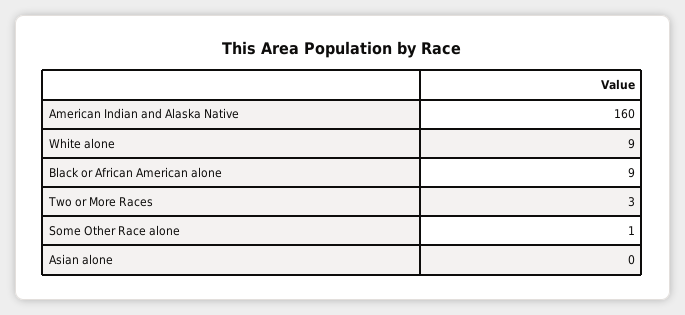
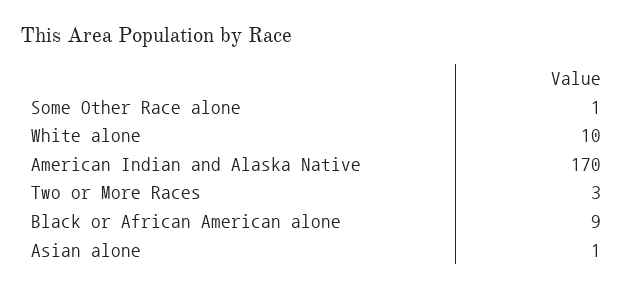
  {
-   "American Indian and Alaska Native": 160,
+   "American Indian and Alaska Native": 170,
-   "White alone": 9,
+   "White alone": 10,
    "Black or African American alone": 9,
    "Two or More Races": 3,
    "Some Other Race alone": 1,
-   "Asian alone": 0
+   "Asian alone": 1
  }

